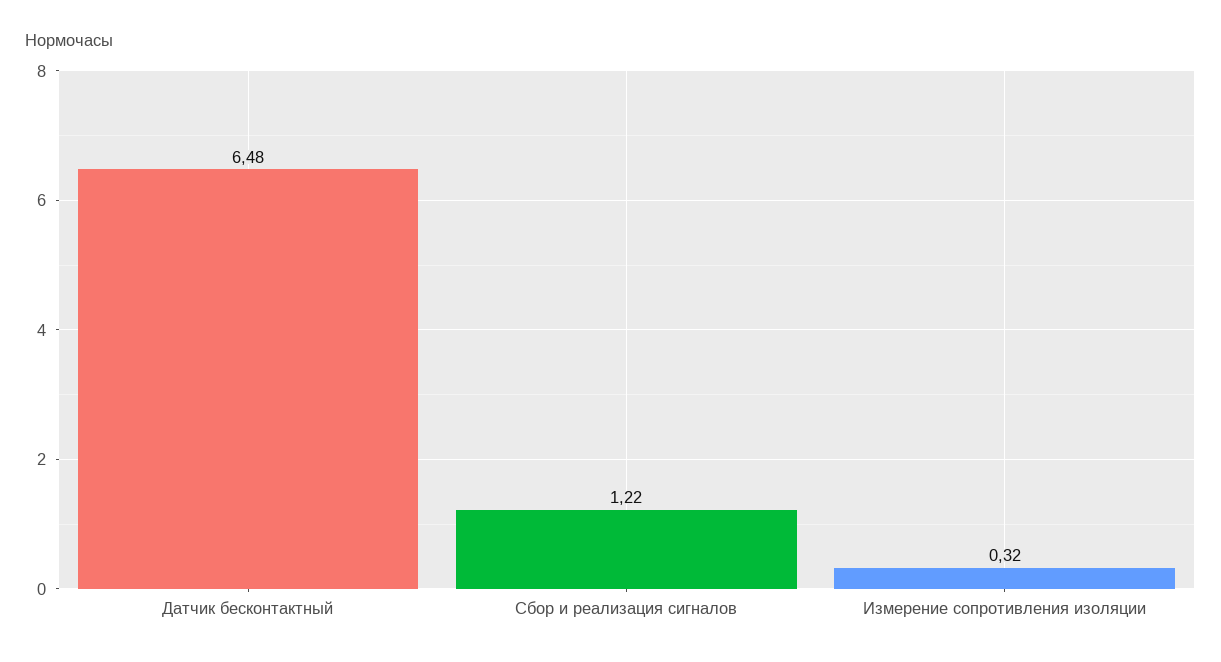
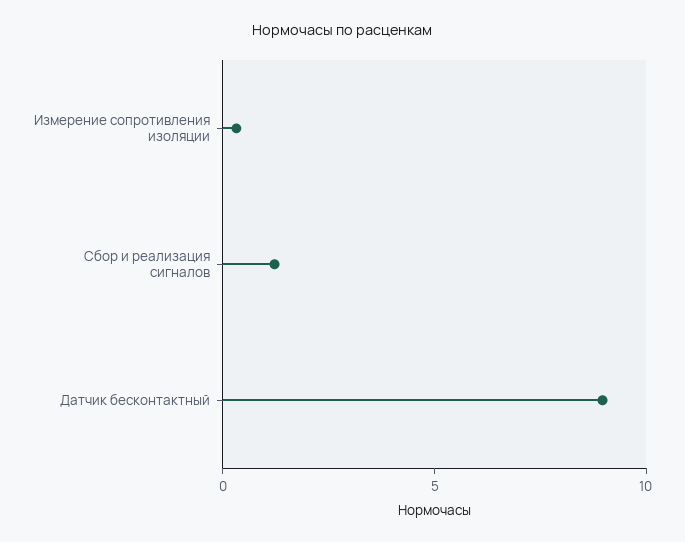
  {
-   "Датчик бесконтактный": 6.48,
+   "Датчик бесконтактный": 9,
    "Сбор и реализация сигналов": 1.22,
    "Измерение сопротивления изоляции": 0.32
  }

